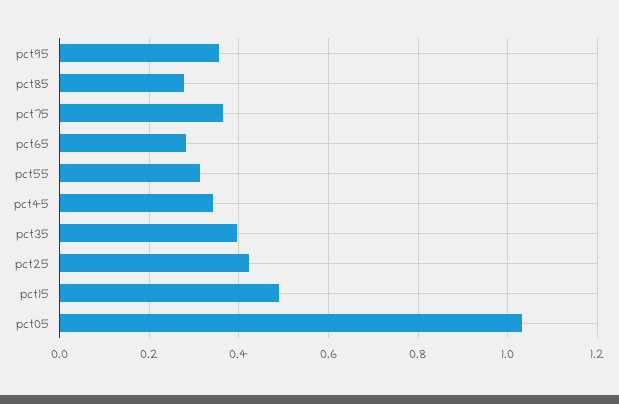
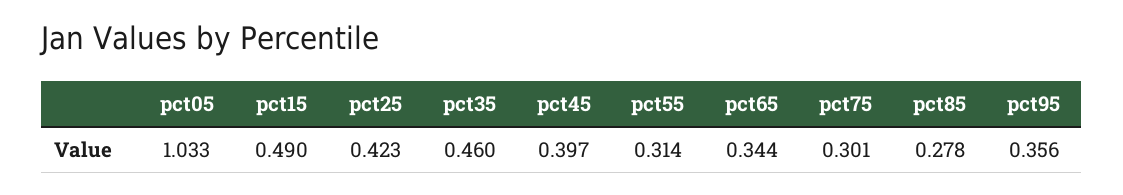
  {
    "pct95": 0.356,
    "pct85": 0.278,
-   "pct75": 0.36,
+   "pct75": 0.301,
-   "pct65": 0.28,
+   "pct65": 0.344,
    "pct55": 0.314,
-   "pct45": 0.34,
+   "pct45": 0.397,
-   "pct35": 0.4,
+   "pct35": 0.46,
    "pct25": 0.423,
    "pct15": 0.49,
    "pct05": 1.033
  }

